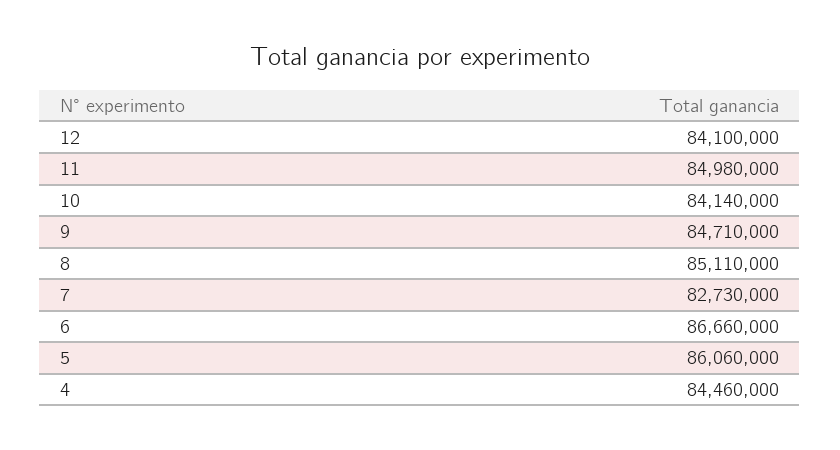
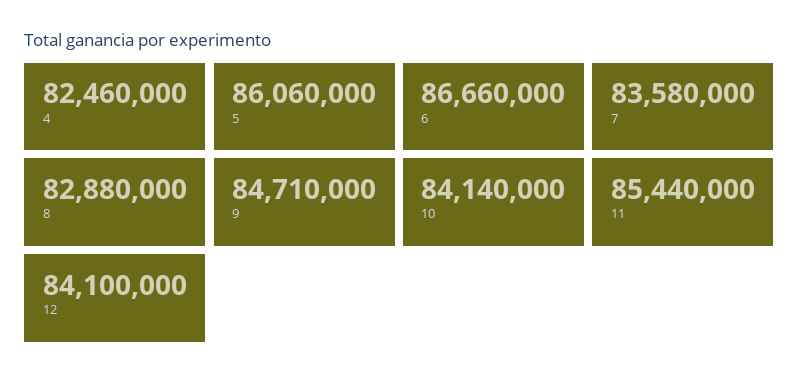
  {
    "12": 84100000,
-   "11": 84980000,
+   "11": 85440000,
    "10": 84140000,
    "9": 84710000,
-   "8": 85110000,
+   "8": 82880000,
-   "7": 82730000,
+   "7": 83580000,
    "6": 86660000,
    "5": 86060000,
-   "4": 84460000
+   "4": 82460000
  }

